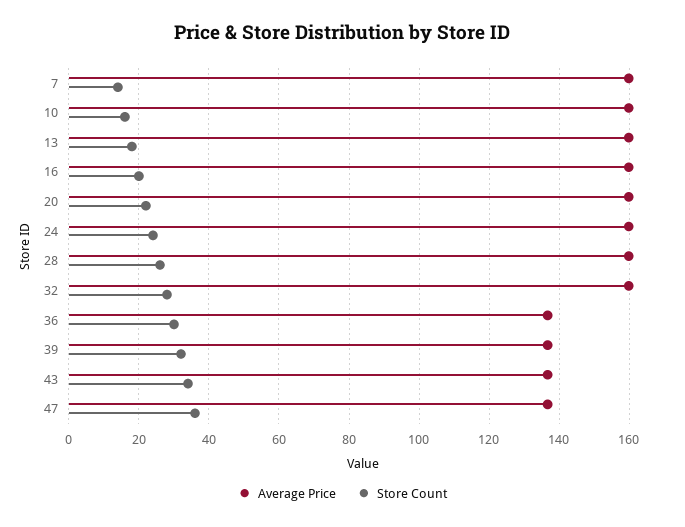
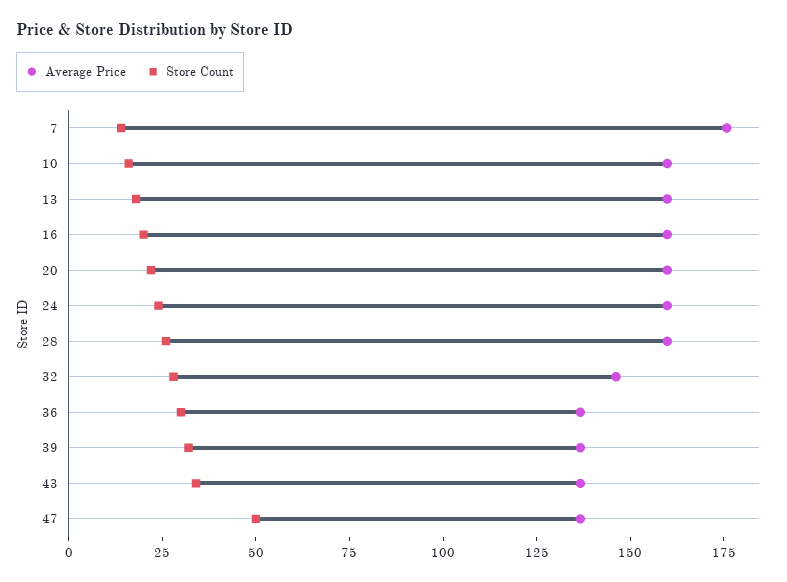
  {
    "Average Price": {
-     "7": 160,
+     "7": 175,
      "10": 160,
      "13": 160,
      "16": 160,
      "20": 160,
      "24": 160,
      "28": 160,
-     "32": 160,
+     "32": 145,
      "36": 136,
      "39": 136,
      "43": 136,
      "47": 136
    },
    "Store Count": {
      "7": 14,
      "10": 16,
      "13": 18,
      "16": 20,
      "20": 22,
      "24": 24,
      "28": 26,
      "32": 28,
      "36": 30,
      "39": 32,
      "43": 34,
-     "47": 36
+     "47": 50
    }
  }

